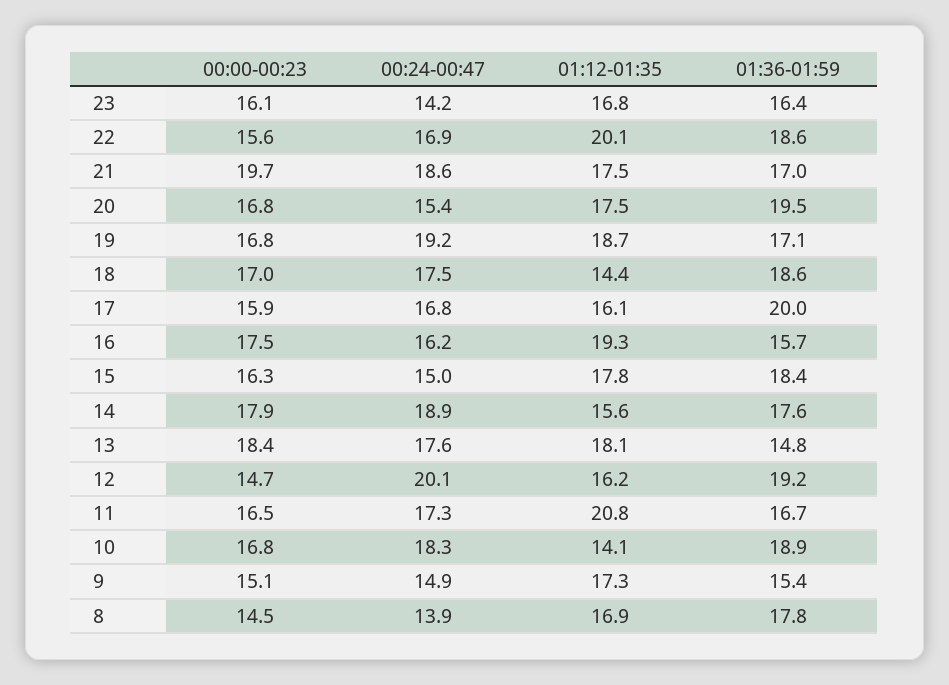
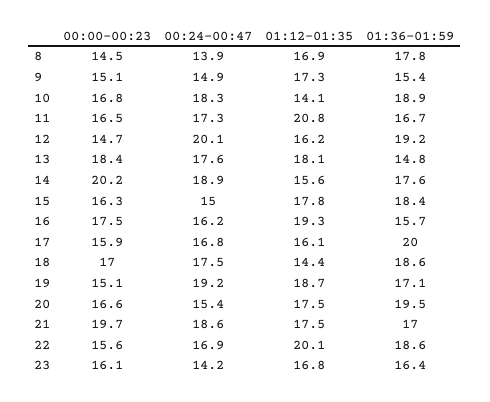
  {
    "00:00-00:23": {
      "23": 16.1,
      "22": 15.6,
      "21": 19.7,
-     "20": 16.8,
+     "20": 16.6,
-     "19": 16.8,
+     "19": 15.1,
      "18": 17,
      "17": 15.9,
      "16": 17.5,
      "15": 16.3,
-     "14": 17.9,
+     "14": 20.2,
      "13": 18.4,
      "12": 14.7,
      "11": 16.5,
      "10": 16.8,
      "9": 15.1,
      "8": 14.5
    },
    "00:24-00:47": {
      "23": 14.2,
      "22": 16.9,
      "21": 18.6,
      "20": 15.4,
      "19": 19.2,
      "18": 17.5,
      "17": 16.8,
      "16": 16.2,
      "15": 15,
      "14": 18.9,
      "13": 17.6,
      "12": 20.1,
      "11": 17.3,
      "10": 18.3,
      "9": 14.9,
      "8": 13.9
    },
    "01:12-01:35": {
      "23": 16.8,
      "22": 20.1,
      "21": 17.5,
      "20": 17.5,
      "19": 18.7,
      "18": 14.4,
      "17": 16.1,
      "16": 19.3,
      "15": 17.8,
      "14": 15.6,
      "13": 18.1,
      "12": 16.2,
      "11": 20.8,
      "10": 14.1,
      "9": 17.3,
      "8": 16.9
    },
    "01:36-01:59": {
      "23": 16.4,
      "22": 18.6,
      "21": 17,
      "20": 19.5,
      "19": 17.1,
      "18": 18.6,
      "17": 20,
      "16": 15.7,
      "15": 18.4,
      "14": 17.6,
      "13": 14.8,
      "12": 19.2,
      "11": 16.7,
      "10": 18.9,
      "9": 15.4,
      "8": 17.8
    }
  }

